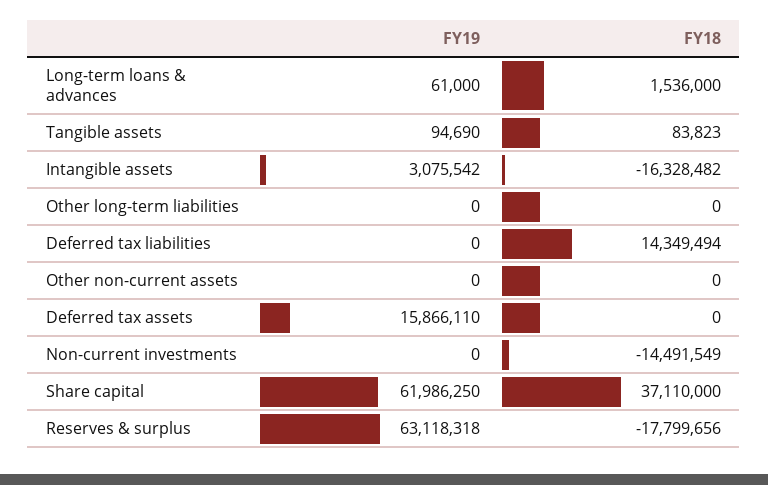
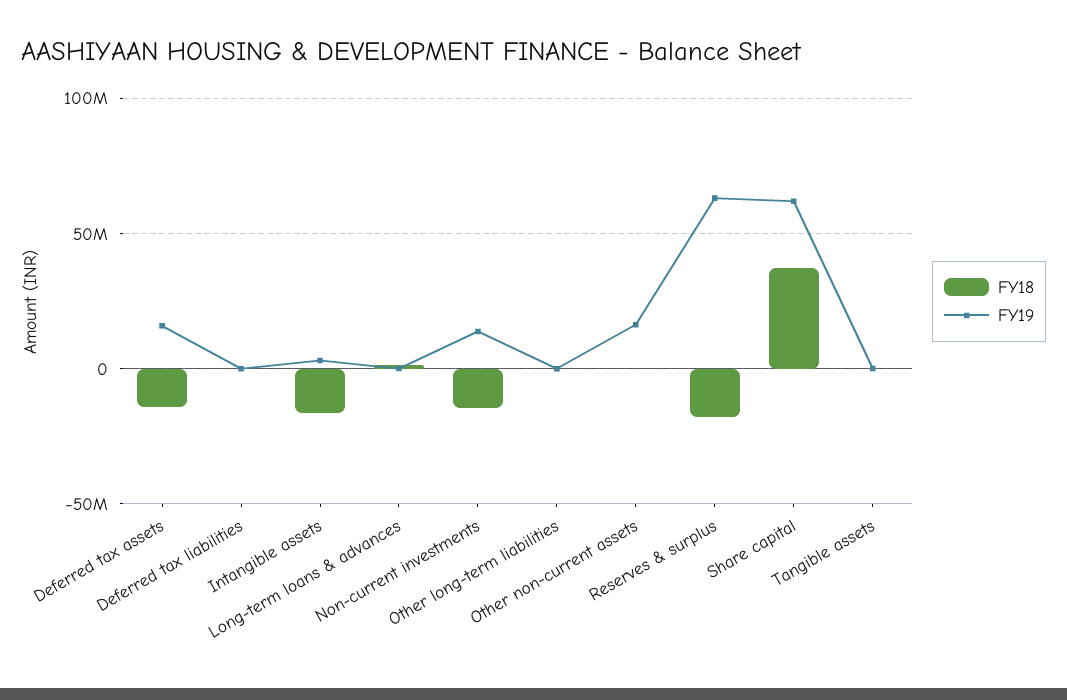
  {
    "FY19": {
      "Long-term loans & advances": 61000,
      "Tangible assets": 94690,
      "Intangible assets": 3075542,
      "Other long-term liabilities": 0,
      "Deferred tax liabilities": 0,
-     "Other non-current assets": 0,
+     "Other non-current assets": 15000000,
      "Deferred tax assets": 15866110,
-     "Non-current investments": 0,
+     "Non-current investments": 15000000,
      "Share capital": 61986250,
      "Reserves & surplus": 63118318
    },
    "FY18": {
      "Long-term loans & advances": 1536000,
      "Tangible assets": 83823,
      "Intangible assets": -16328482,
      "Other long-term liabilities": 0,
-     "Deferred tax liabilities": 14349494,
+     "Deferred tax liabilities": 0,
      "Other non-current assets": 0,
-     "Deferred tax assets": 0,
+     "Deferred tax assets": -15000000,
      "Non-current investments": -14491549,
      "Share capital": 37110000,
      "Reserves & surplus": -17799656
    }
  }

